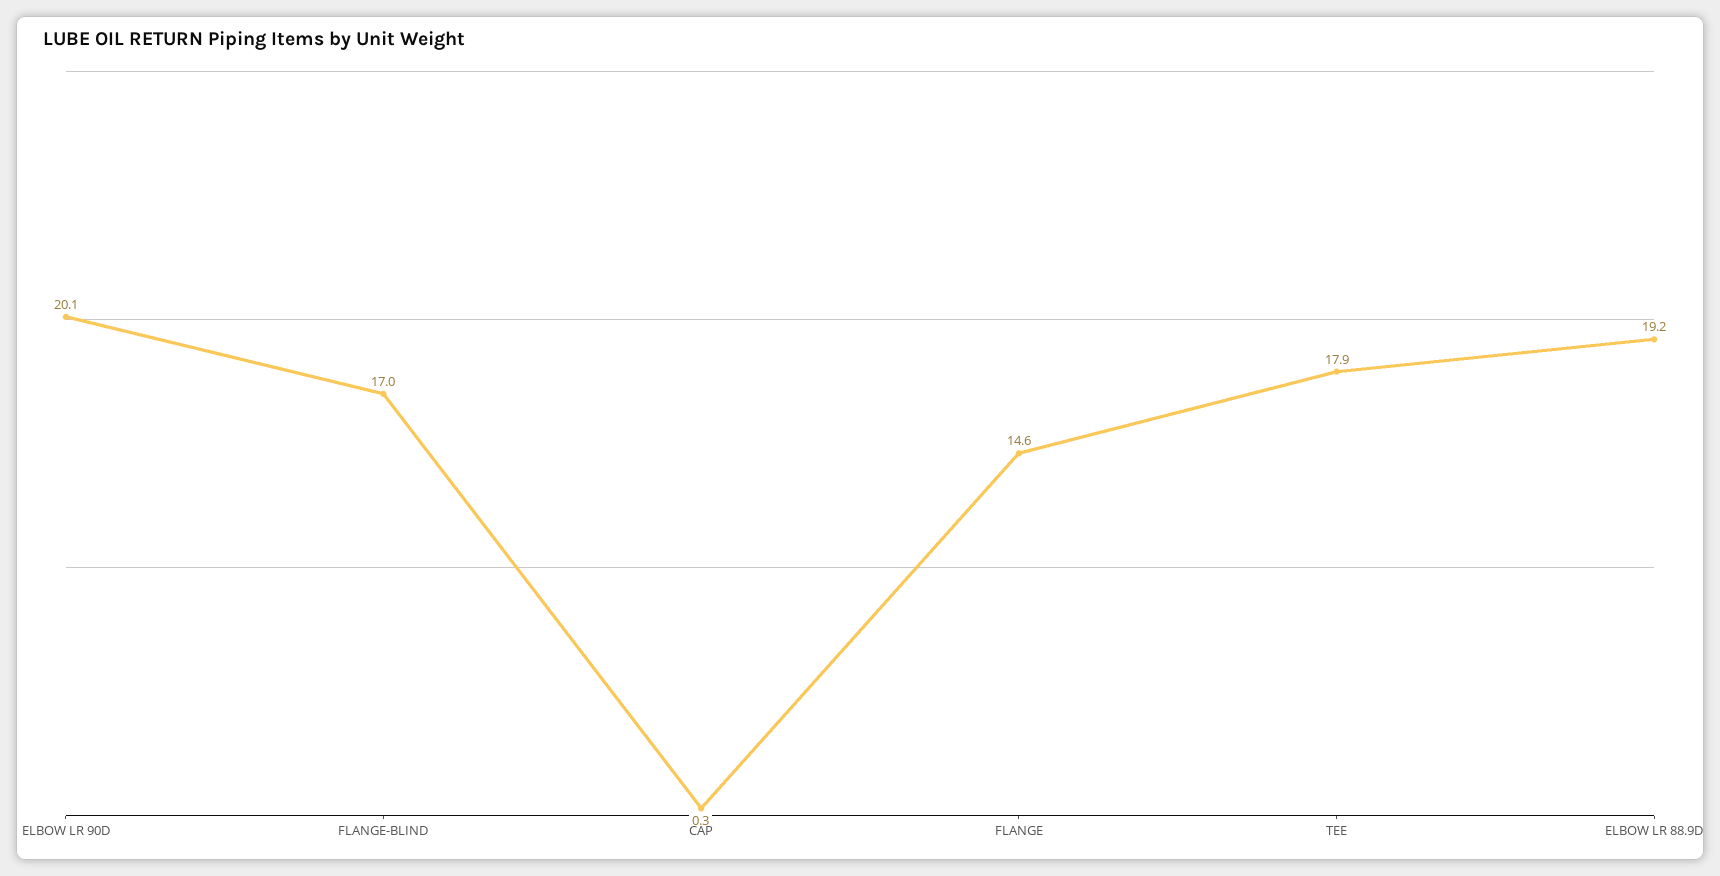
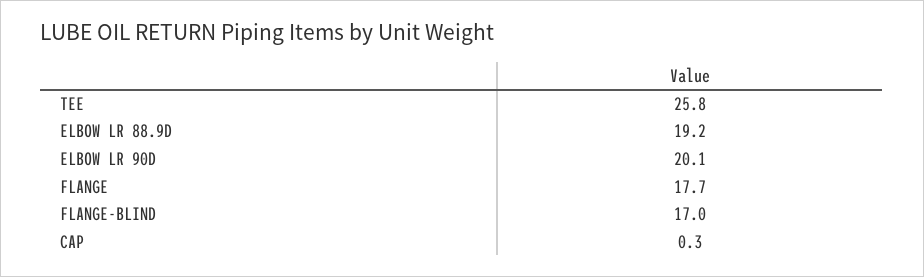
  {
    "ELBOW LR 90D": 20.1,
    "FLANGE-BLIND": 17,
    "CAP": 0.3,
-   "FLANGE": 14.6,
+   "FLANGE": 17.7,
-   "TEE": 17.9,
+   "TEE": 25.8,
    "ELBOW LR 88.9D": 19.2
  }

